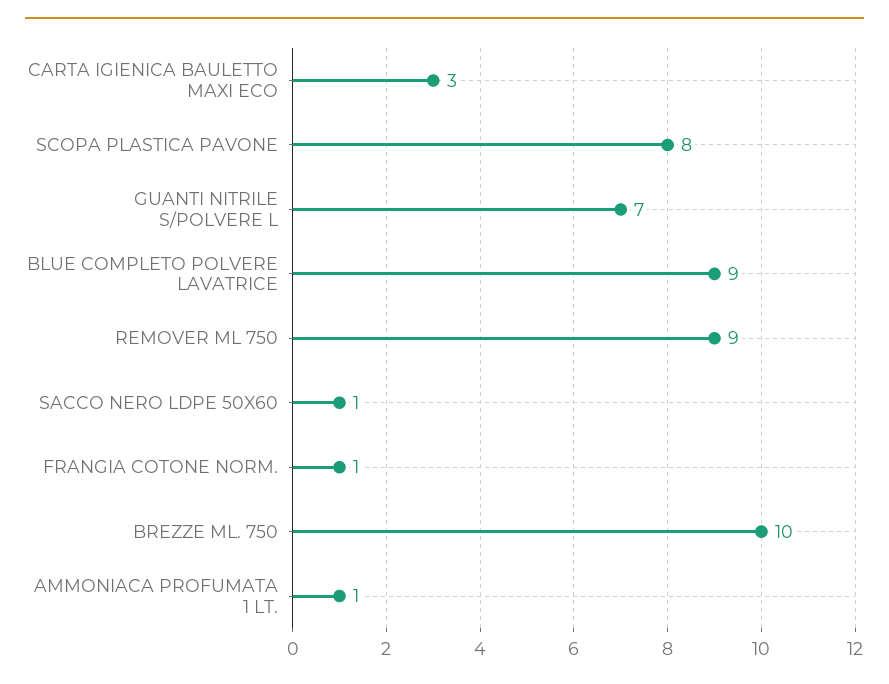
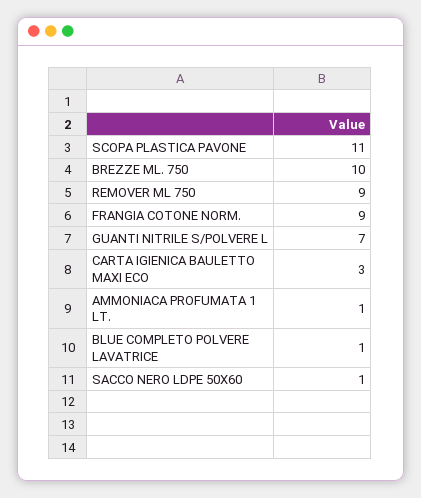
  {
    "CARTA IGIENICA BAULETTO MAXI ECO": 3,
-   "SCOPA PLASTICA PAVONE": 8,
+   "SCOPA PLASTICA PAVONE": 11,
    "GUANTI NITRILE S/POLVERE L": 7,
-   "BLUE COMPLETO POLVERE LAVATRICE": 9,
+   "BLUE COMPLETO POLVERE LAVATRICE": 1,
    "REMOVER ML 750": 9,
    "SACCO NERO LDPE 50X60": 1,
-   "FRANGIA COTONE NORM.": 1,
+   "FRANGIA COTONE NORM.": 9,
    "BREZZE ML. 750": 10,
    "AMMONIACA PROFUMATA 1 LT.": 1
  }

